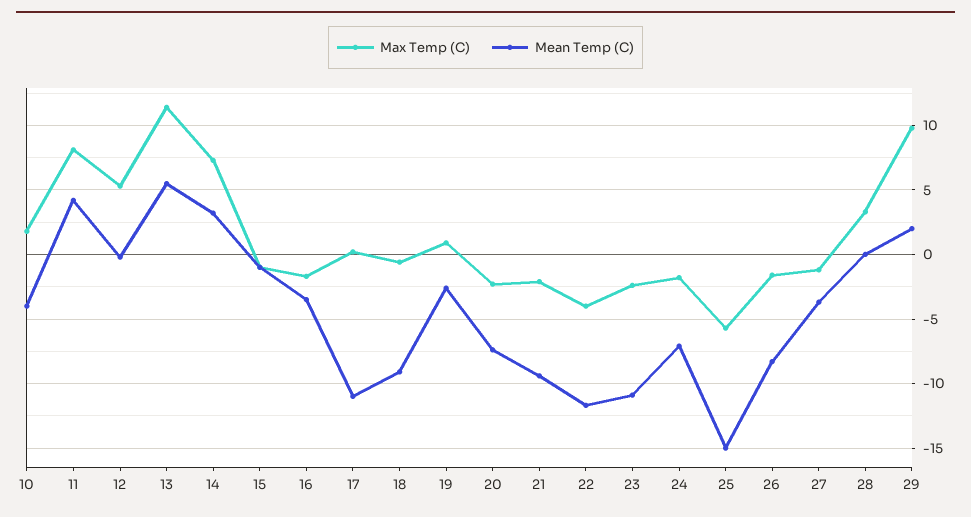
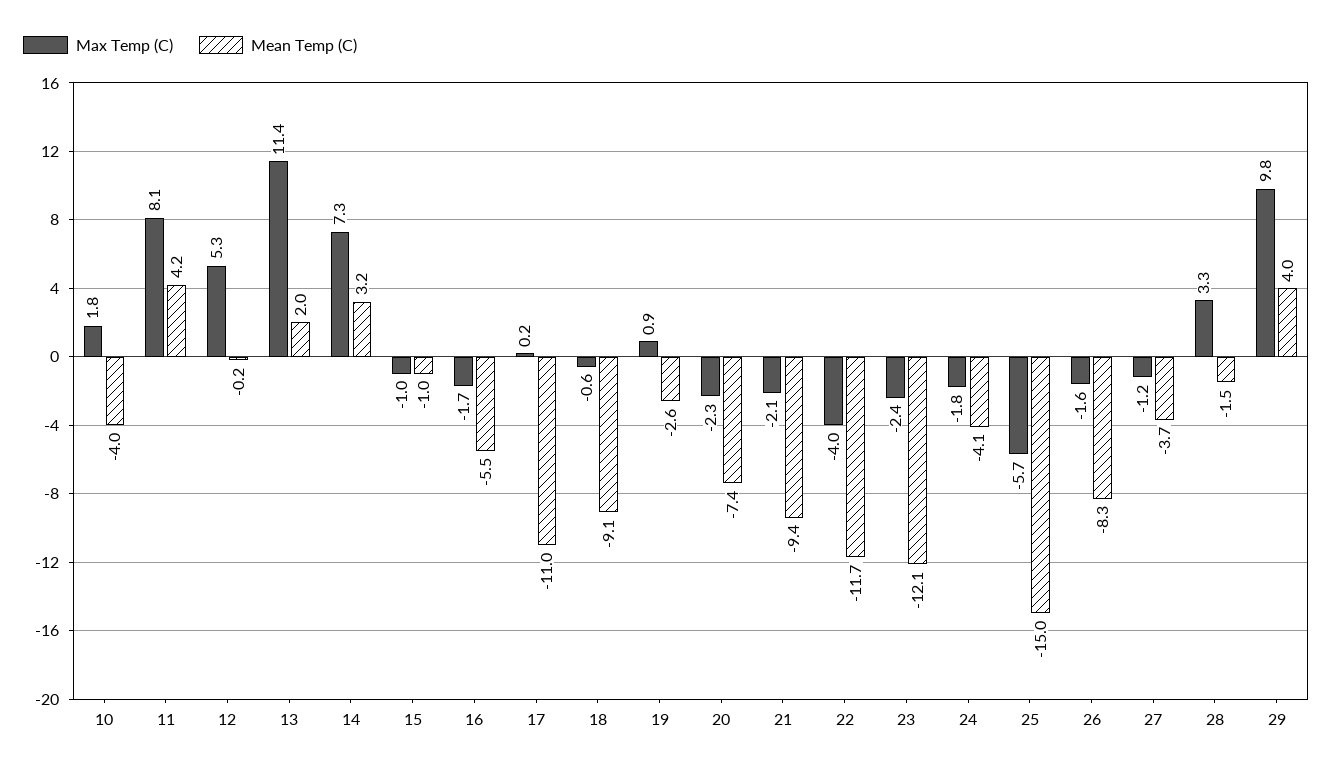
  {
    "Max Temp (C)": {
      "10": 1.8,
      "11": 8.1,
      "12": 5.3,
      "13": 11.4,
      "14": 7.3,
      "15": -1,
      "16": -1.7,
      "17": 0.2,
      "18": -0.6,
      "19": 0.9,
      "20": -2.3,
      "21": -2.1,
      "22": -4,
      "23": -2.4,
      "24": -1.8,
      "25": -5.7,
      "26": -1.6,
      "27": -1.2,
      "28": 3.3,
      "29": 9.8
    },
    "Mean Temp (C)": {
      "10": -4,
      "11": 4.2,
      "12": -0.2,
-     "13": 5.5,
+     "13": 2,
      "14": 3.2,
      "15": -1,
-     "16": -3.5,
+     "16": -5.5,
      "17": -11,
      "18": -9.1,
      "19": -2.6,
      "20": -7.4,
      "21": -9.4,
      "22": -11.7,
-     "23": -11,
+     "23": -12.1,
-     "24": -7,
+     "24": -4.1,
      "25": -15,
      "26": -8.3,
      "27": -3.7,
-     "28": 0,
+     "28": -1.5,
-     "29": 2
+     "29": 4
    }
  }

